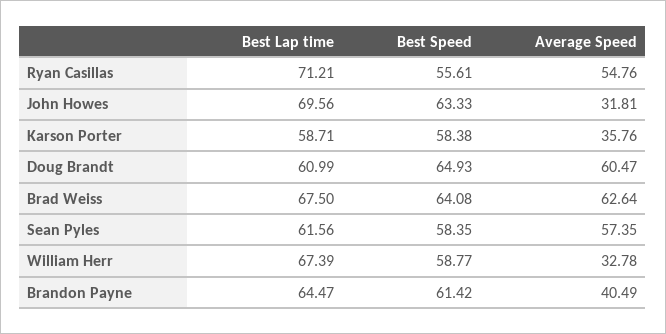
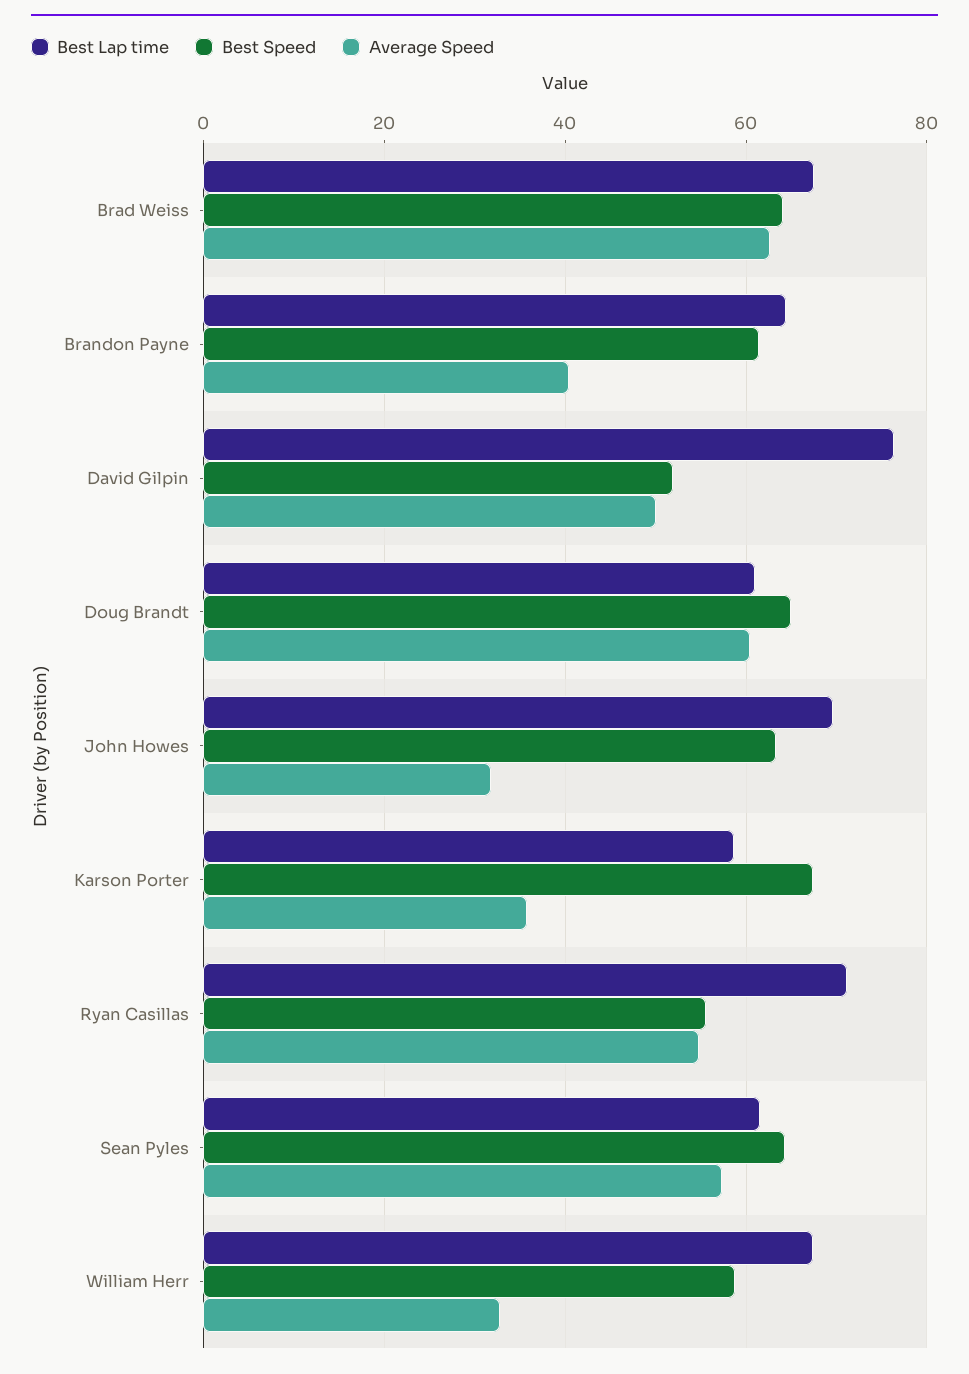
  {
    "Best Lap time": {
      "Ryan Casillas": 71.21,
      "John Howes": 69.56,
      "Karson Porter": 58.71,
      "Doug Brandt": 60.99,
      "Brad Weiss": 67.5,
      "Sean Pyles": 61.56,
      "William Herr": 67.39,
-     "Brandon Payne": 64.47
+     "Brandon Payne": 64.47,
+     "David Gilpin": 76
    },
    "Best Speed": {
      "Ryan Casillas": 55.61,
      "John Howes": 63.33,
-     "Karson Porter": 58.38,
+     "Karson Porter": 68,
      "Doug Brandt": 64.93,
      "Brad Weiss": 64.08,
-     "Sean Pyles": 58.35,
+     "Sean Pyles": 64,
      "William Herr": 58.77,
-     "Brandon Payne": 61.42
+     "Brandon Payne": 61.42,
+     "David Gilpin": 52
    },
    "Average Speed": {
      "Ryan Casillas": 54.76,
      "John Howes": 31.81,
      "Karson Porter": 35.76,
      "Doug Brandt": 60.47,
      "Brad Weiss": 62.64,
      "Sean Pyles": 57.35,
      "William Herr": 32.78,
-     "Brandon Payne": 40.49
+     "Brandon Payne": 40.49,
+     "David Gilpin": 50
    }
  }

